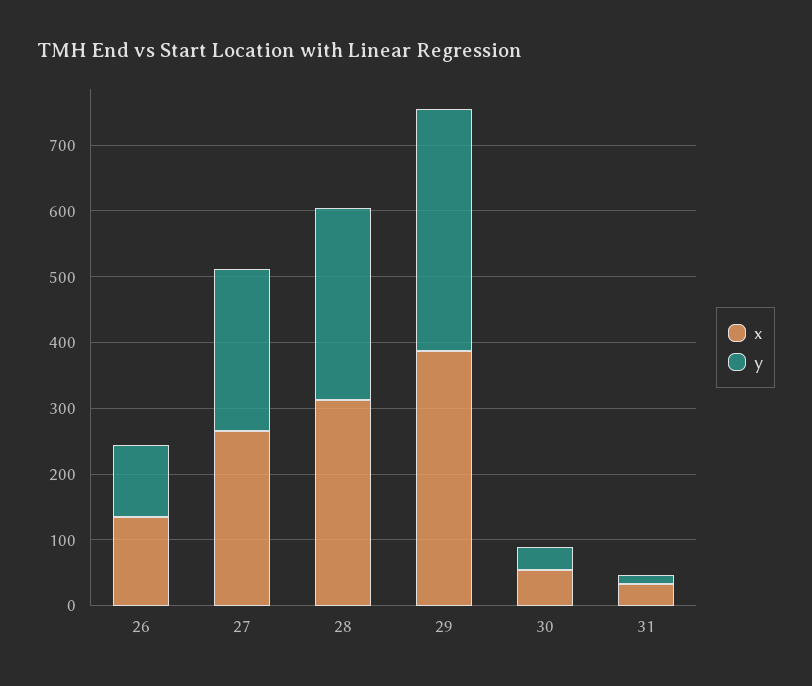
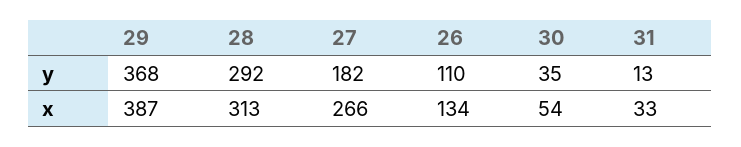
  {
    "x": {
      "26": 134,
      "27": 266,
      "28": 313,
      "29": 387,
      "30": 54,
      "31": 33
    },
    "y": {
      "26": 110,
-     "27": 240,
+     "27": 182,
      "28": 292,
      "29": 368,
      "30": 35,
      "31": 13
    }
  }

